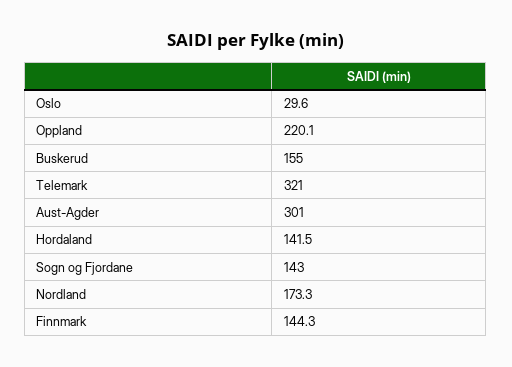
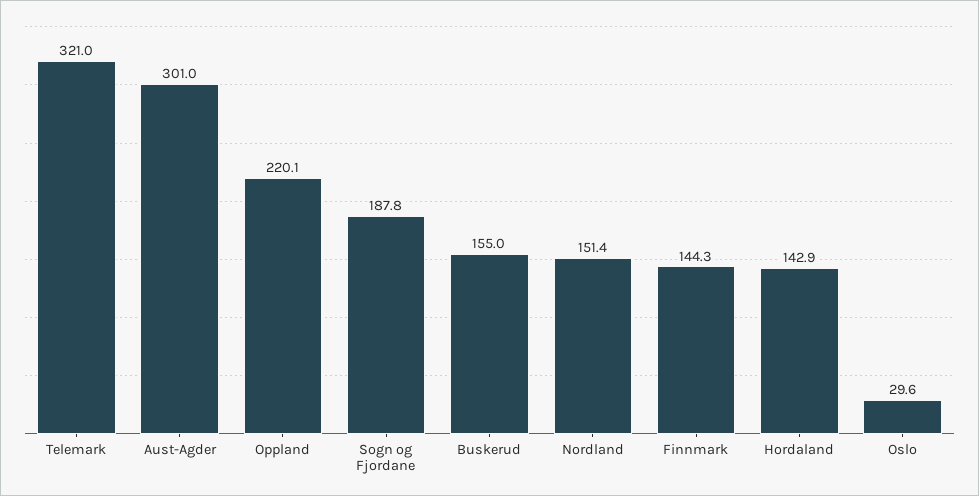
  {
    "Oslo": 29.6,
    "Oppland": 220.1,
    "Buskerud": 155,
    "Telemark": 321,
    "Aust-Agder": 301,
-   "Hordaland": 141.5,
+   "Hordaland": 142.9,
-   "Sogn og Fjordane": 143,
+   "Sogn og Fjordane": 187.8,
-   "Nordland": 173.3,
+   "Nordland": 151.4,
    "Finnmark": 144.3
  }

